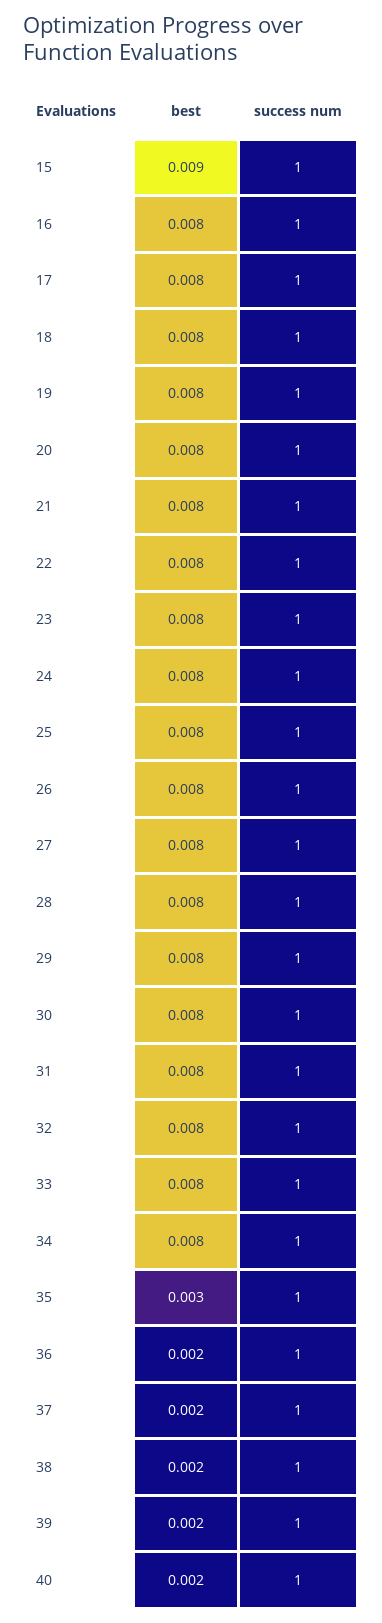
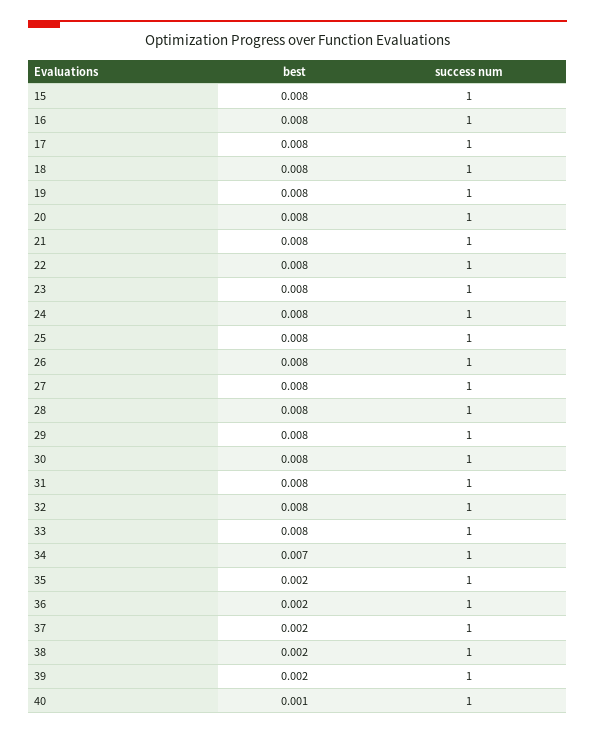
  {
    "best": {
-     "15": 0.009,
+     "15": 0.008,
      "16": 0.008,
      "17": 0.008,
      "18": 0.008,
      "19": 0.008,
      "20": 0.008,
      "21": 0.008,
      "22": 0.008,
      "23": 0.008,
      "24": 0.008,
      "25": 0.008,
      "26": 0.008,
      "27": 0.008,
      "28": 0.008,
      "29": 0.008,
      "30": 0.008,
      "31": 0.008,
      "32": 0.008,
      "33": 0.008,
-     "34": 0.008,
+     "34": 0.007,
-     "35": 0.003,
+     "35": 0.002,
      "36": 0.002,
      "37": 0.002,
      "38": 0.002,
      "39": 0.002,
-     "40": 0.002
+     "40": 0.001
    },
    "success num": {
      "15": 1,
      "16": 1,
      "17": 1,
      "18": 1,
      "19": 1,
      "20": 1,
      "21": 1,
      "22": 1,
      "23": 1,
      "24": 1,
      "25": 1,
      "26": 1,
      "27": 1,
      "28": 1,
      "29": 1,
      "30": 1,
      "31": 1,
      "32": 1,
      "33": 1,
      "34": 1,
      "35": 1,
      "36": 1,
      "37": 1,
      "38": 1,
      "39": 1,
      "40": 1
    }
  }

